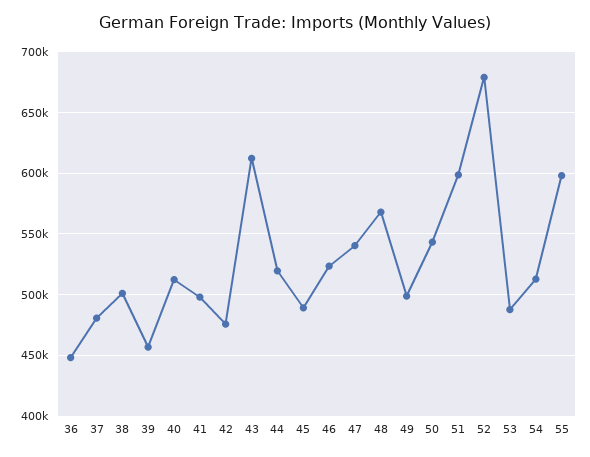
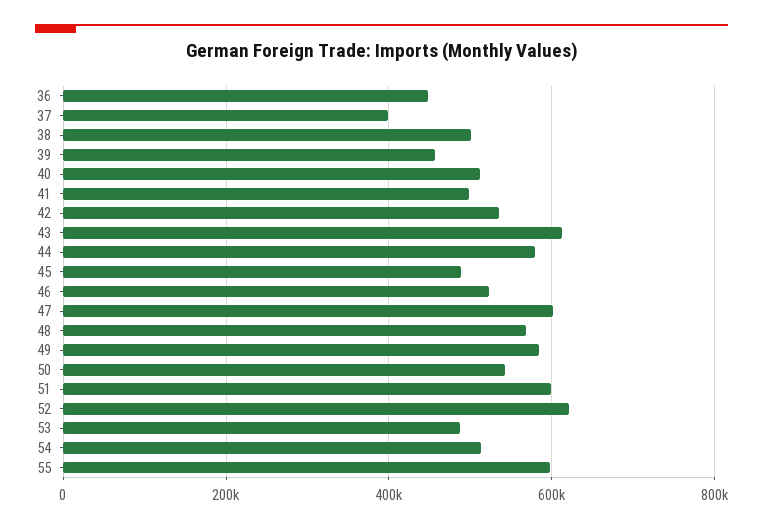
  {
    "36": 450000,
-   "37": 480000,
+   "37": 400000,
    "38": 500000,
    "39": 455000,
    "40": 510000,
    "41": 500000,
-   "42": 475000,
+   "42": 540000,
    "43": 610000,
-   "44": 520000,
+   "44": 580000,
    "45": 490000,
    "46": 525000,
-   "47": 540000,
+   "47": 600000,
    "48": 570000,
-   "49": 500000,
+   "49": 580000,
    "50": 545000,
    "51": 600000,
-   "52": 680000,
+   "52": 620000,
    "53": 490000,
    "54": 515000,
    "55": 600000
  }

